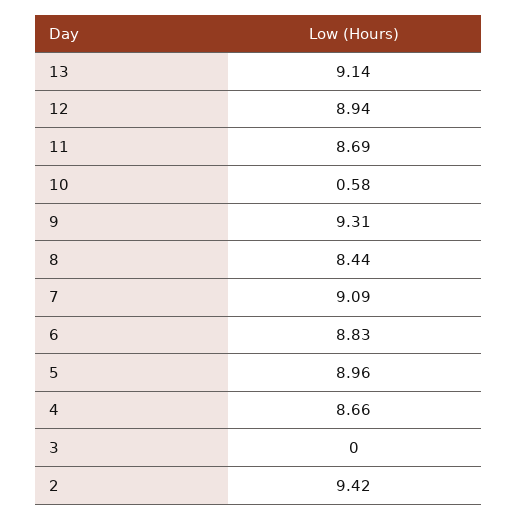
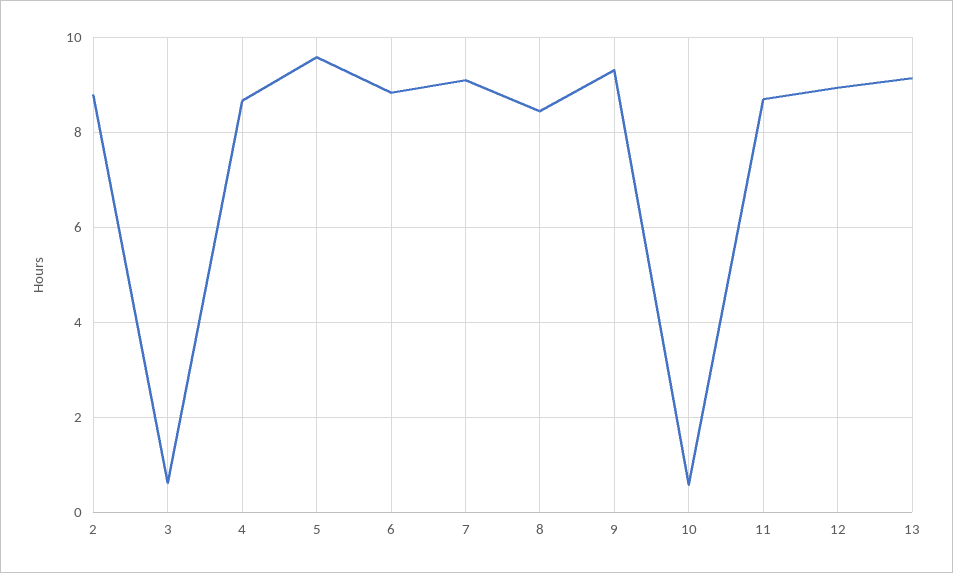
  {
    "13": 9.14,
    "12": 8.94,
    "11": 8.69,
    "10": 0.58,
    "9": 9.31,
    "8": 8.44,
    "7": 9.09,
    "6": 8.83,
-   "5": 8.96,
+   "5": 9.6,
    "4": 8.66,
-   "3": 0,
+   "3": 0.6,
-   "2": 9.42
+   "2": 8.8
  }

